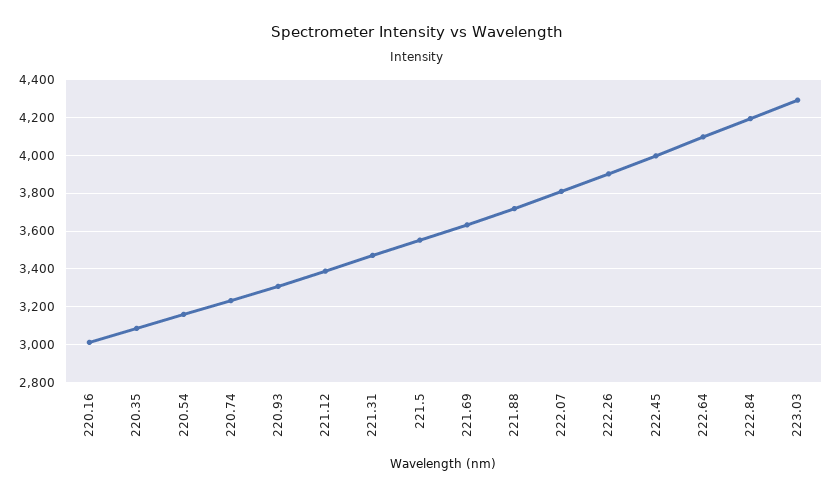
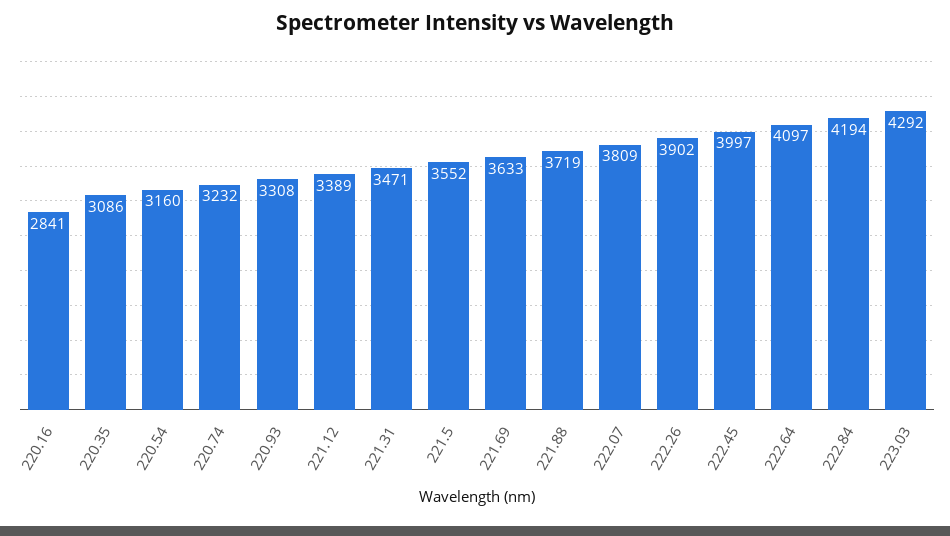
  {
-   "220.16": 3000,
+   "220.16": 2841,
    "220.35": 3086,
    "220.54": 3160,
    "220.74": 3232,
    "220.93": 3308,
    "221.12": 3389,
    "221.31": 3471,
    "221.5": 3552,
    "221.69": 3633,
    "221.88": 3719,
    "222.07": 3809,
    "222.26": 3902,
    "222.45": 3997,
    "222.64": 4097,
    "222.84": 4194,
    "223.03": 4292
  }

